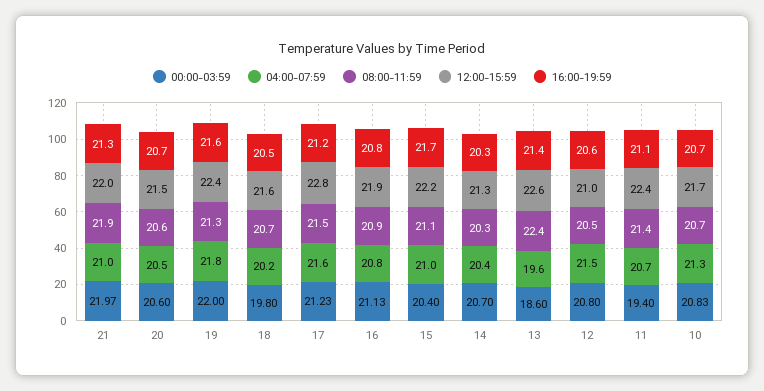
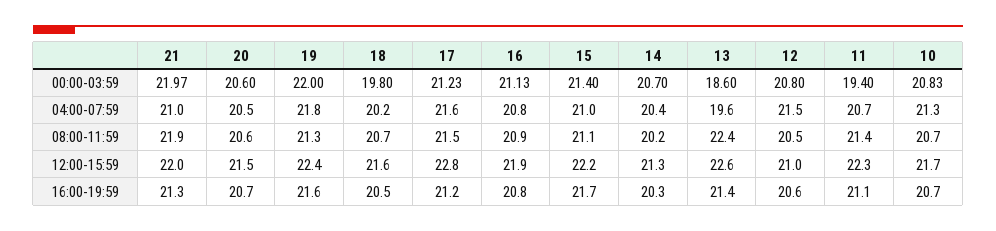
  {
    "00:00-03:59": {
      "21": 21.97,
      "20": 20.6,
      "19": 22,
      "18": 19.8,
      "17": 21.23,
      "16": 21.13,
-     "15": 20.4,
+     "15": 21.4,
      "14": 20.7,
      "13": 18.6,
      "12": 20.8,
      "11": 19.4,
      "10": 20.83
    },
    "04:00-07:59": {
      "21": 21,
      "20": 20.5,
      "19": 21.8,
      "18": 20.2,
      "17": 21.6,
      "16": 20.8,
      "15": 21,
      "14": 20.4,
      "13": 19.6,
      "12": 21.5,
      "11": 20.7,
      "10": 21.3
    },
    "08:00-11:59": {
      "21": 21.9,
      "20": 20.6,
      "19": 21.3,
      "18": 20.7,
      "17": 21.5,
      "16": 20.9,
      "15": 21.1,
-     "14": 20.3,
+     "14": 20.2,
      "13": 22.4,
      "12": 20.5,
      "11": 21.4,
      "10": 20.7
    },
    "12:00-15:59": {
      "21": 22,
      "20": 21.5,
      "19": 22.4,
      "18": 21.6,
      "17": 22.8,
      "16": 21.9,
      "15": 22.2,
      "14": 21.3,
      "13": 22.6,
      "12": 21,
-     "11": 22.4,
+     "11": 22.3,
      "10": 21.7
    },
    "16:00-19:59": {
      "21": 21.3,
      "20": 20.7,
      "19": 21.6,
      "18": 20.5,
      "17": 21.2,
      "16": 20.8,
      "15": 21.7,
      "14": 20.3,
      "13": 21.4,
      "12": 20.6,
      "11": 21.1,
      "10": 20.7
    }
  }

